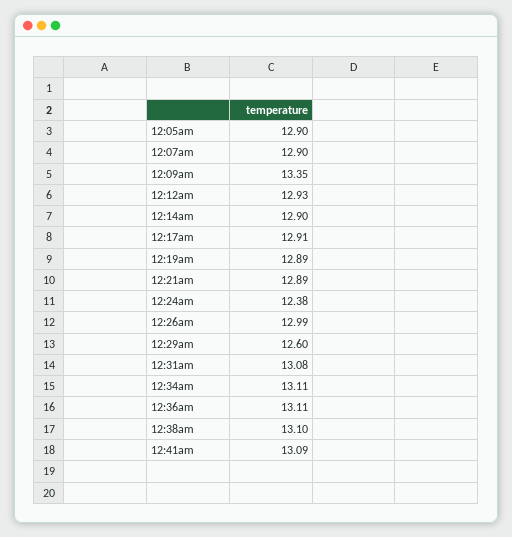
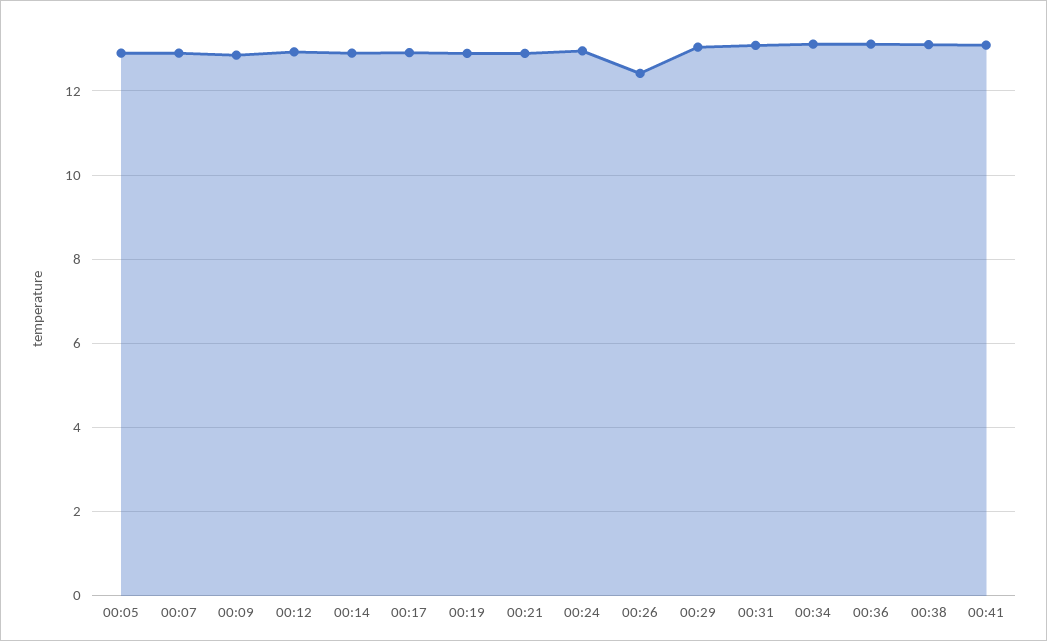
  {
    "12:05am": 12.9,
    "12:07am": 12.9,
-   "12:09am": 13.35,
+   "12:09am": 12.8,
    "12:12am": 12.93,
    "12:14am": 12.9,
    "12:17am": 12.91,
    "12:19am": 12.89,
    "12:21am": 12.89,
-   "12:24am": 12.38,
+   "12:24am": 13,
-   "12:26am": 12.99,
+   "12:26am": 12.4,
-   "12:29am": 12.6,
+   "12:29am": 13,
    "12:31am": 13.08,
    "12:34am": 13.11,
    "12:36am": 13.11,
    "12:38am": 13.1,
    "12:41am": 13.09
  }

